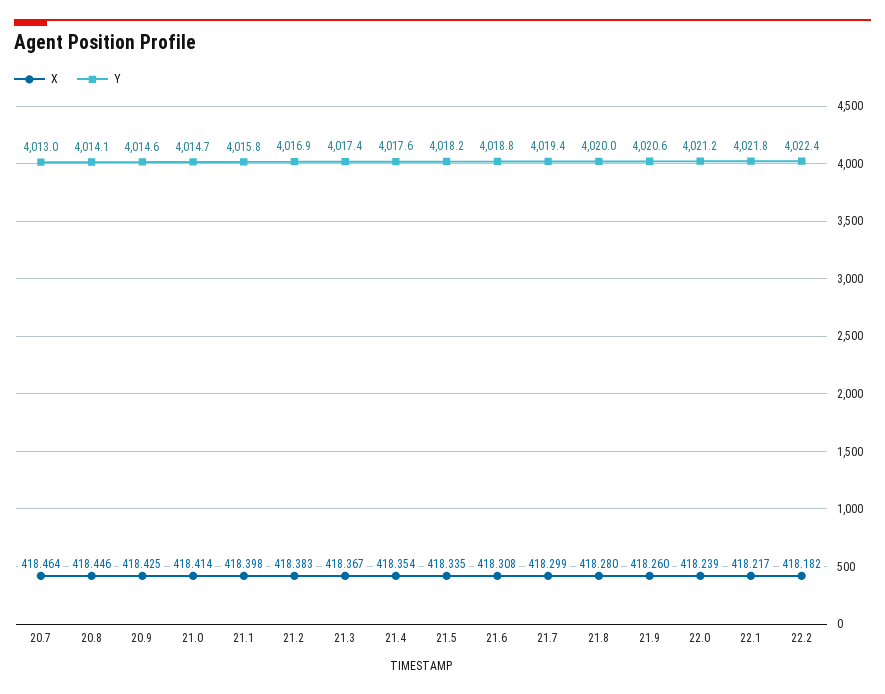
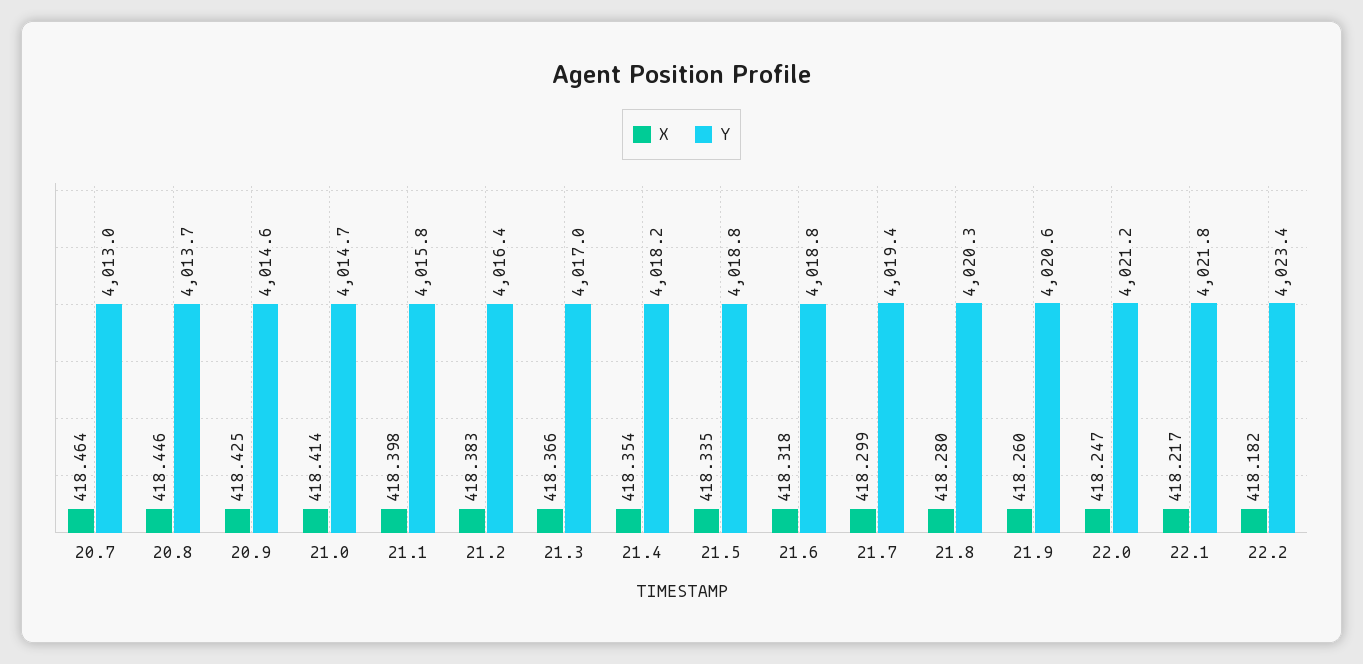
  {
    "X": {
      "20.7": 418.464,
      "20.8": 418.446,
      "20.9": 418.425,
      "21.0": 418.414,
      "21.1": 418.398,
      "21.2": 418.383,
-     "21.3": 418.367,
+     "21.3": 418.366,
      "21.4": 418.354,
      "21.5": 418.335,
-     "21.6": 418.308,
+     "21.6": 418.318,
      "21.7": 418.299,
      "21.8": 418.28,
      "21.9": 418.26,
-     "22.0": 418.239,
+     "22.0": 418.247,
      "22.1": 418.217,
      "22.2": 418.182
    },
    "Y": {
      "20.7": 4013,
-     "20.8": 4014.1,
+     "20.8": 4013.7,
      "20.9": 4014.6,
      "21.0": 4014.7,
      "21.1": 4015.8,
-     "21.2": 4016.9,
+     "21.2": 4016.4,
-     "21.3": 4017.4,
+     "21.3": 4017,
-     "21.4": 4017.6,
+     "21.4": 4018.2,
-     "21.5": 4018.2,
+     "21.5": 4018.8,
      "21.6": 4018.8,
      "21.7": 4019.4,
-     "21.8": 4020,
+     "21.8": 4020.3,
      "21.9": 4020.6,
      "22.0": 4021.2,
      "22.1": 4021.8,
-     "22.2": 4022.4
+     "22.2": 4023.4
    }
  }

